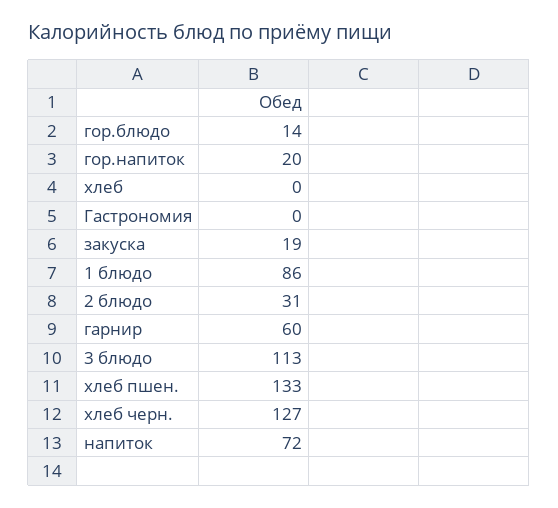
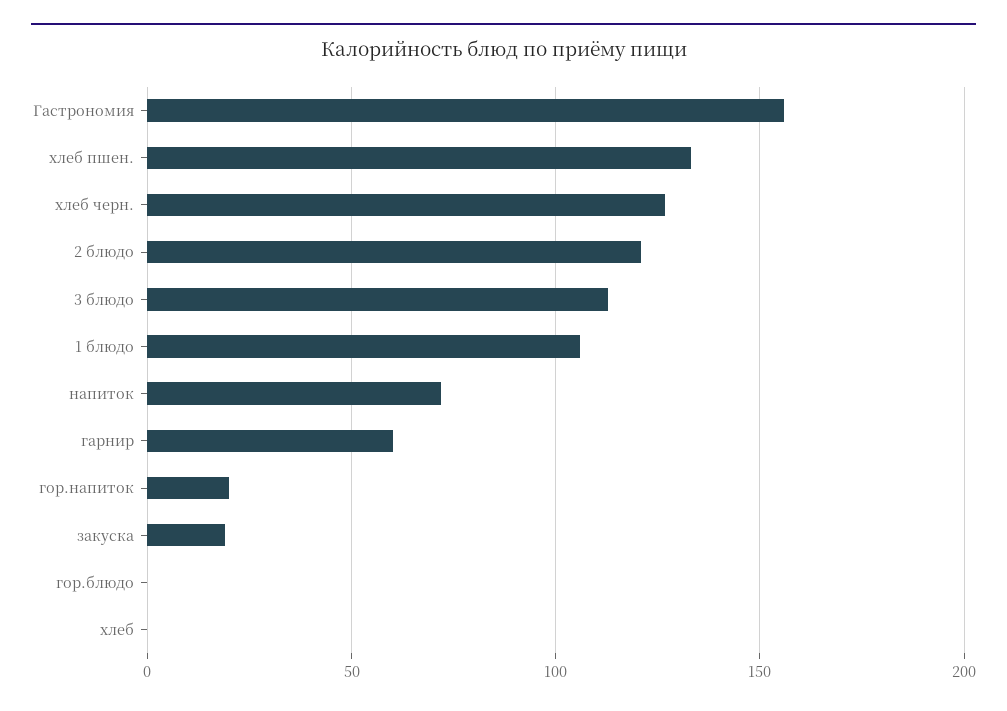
  {
-   "гор.блюдо": 14,
+   "гор.блюдо": 0,
    "гор.напиток": 20,
    "хлеб": 0,
-   "Гастрономия": 0,
+   "Гастрономия": 155,
    "закуска": 19,
-   "1 блюдо": 86,
+   "1 блюдо": 105,
-   "2 блюдо": 31,
+   "2 блюдо": 120,
    "гарнир": 60,
    "3 блюдо": 113,
    "хлеб пшен.": 133,
    "хлеб черн.": 127,
    "напиток": 72
  }

